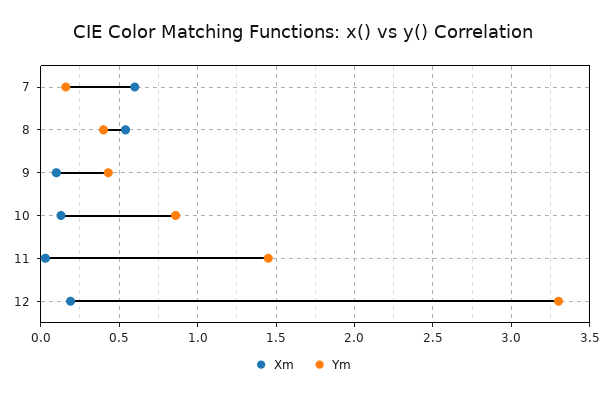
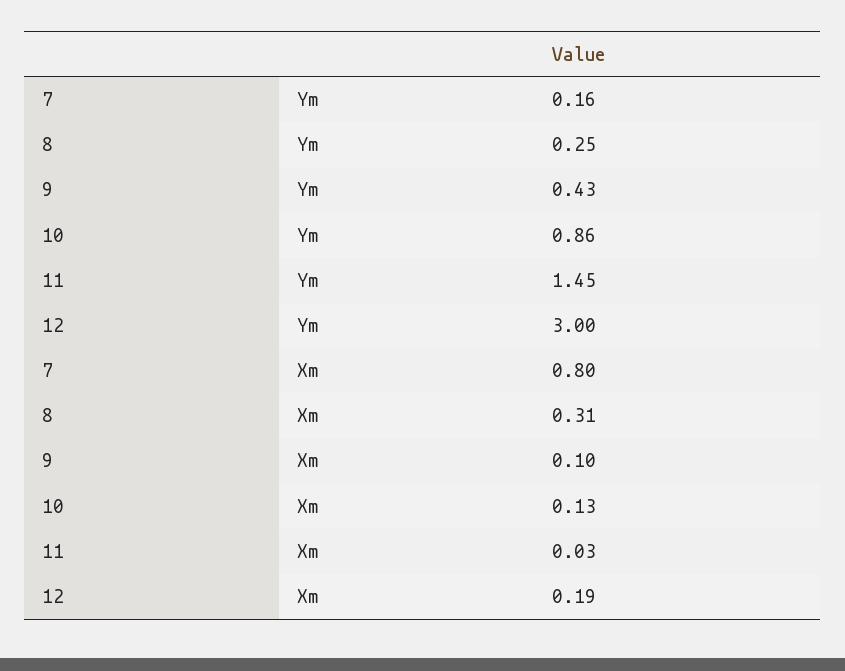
  {
    "Xm": {
-     "7": 0.6,
+     "7": 0.8,
-     "8": 0.55,
+     "8": 0.31,
      "9": 0.1,
      "10": 0.13,
      "11": 0.03,
      "12": 0.19
    },
    "Ym": {
      "7": 0.16,
-     "8": 0.4,
+     "8": 0.25,
      "9": 0.43,
      "10": 0.86,
      "11": 1.45,
-     "12": 3.3
+     "12": 3
    }
  }

